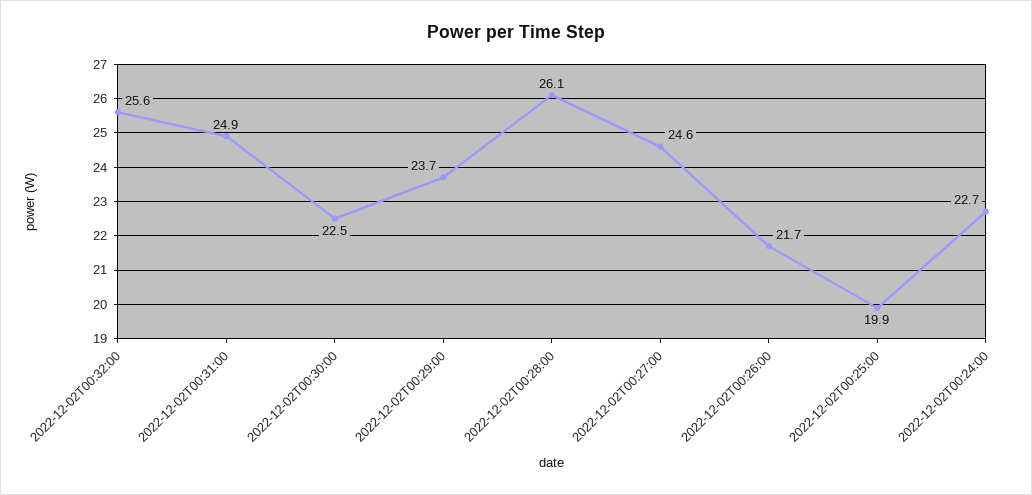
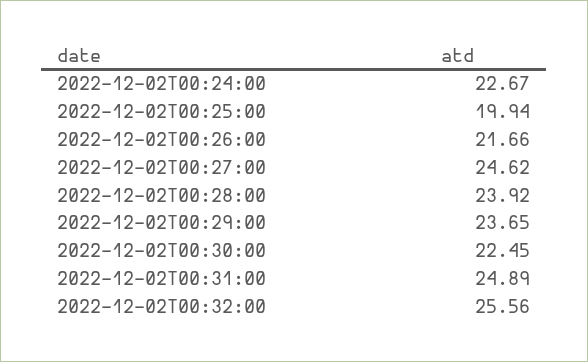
  {
    "2022-12-02T00:32:00": 25.56,
    "2022-12-02T00:31:00": 24.89,
    "2022-12-02T00:30:00": 22.45,
    "2022-12-02T00:29:00": 23.65,
-   "2022-12-02T00:28:00": 26.1,
+   "2022-12-02T00:28:00": 23.92,
    "2022-12-02T00:27:00": 24.62,
    "2022-12-02T00:26:00": 21.66,
    "2022-12-02T00:25:00": 19.94,
    "2022-12-02T00:24:00": 22.67
  }

